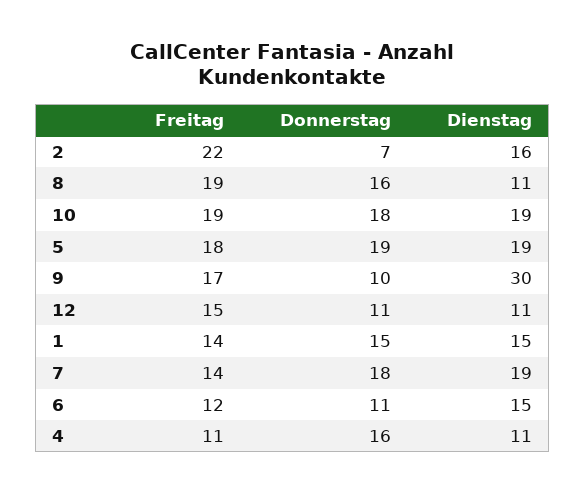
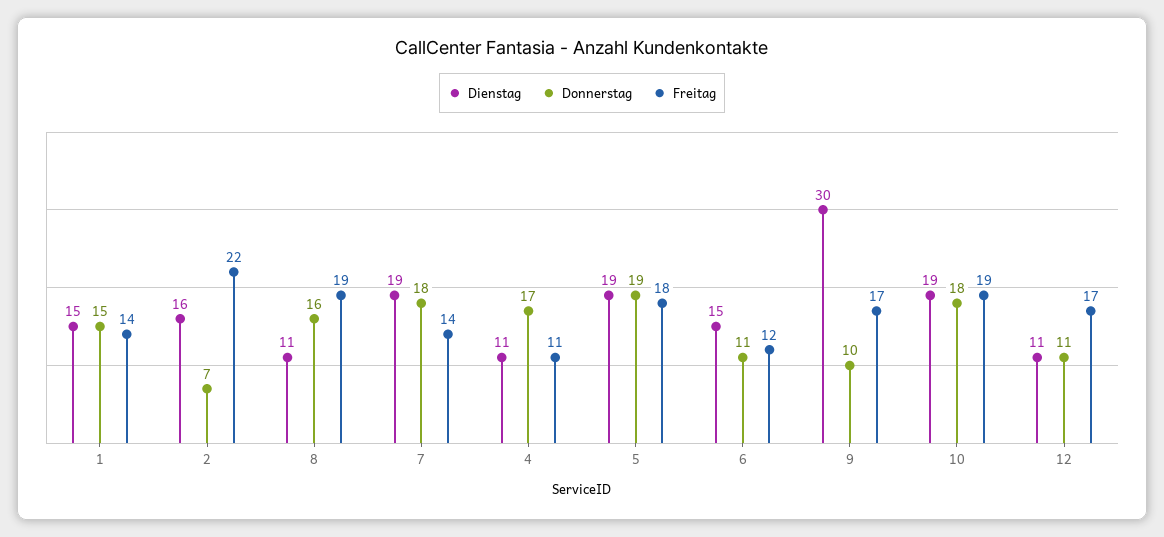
  {
    "Freitag": {
      "2": 22,
      "8": 19,
      "10": 19,
      "5": 18,
      "9": 17,
-     "12": 15,
+     "12": 17,
      "1": 14,
      "7": 14,
      "6": 12,
      "4": 11
    },
    "Donnerstag": {
      "2": 7,
      "8": 16,
      "10": 18,
      "5": 19,
      "9": 10,
      "12": 11,
      "1": 15,
      "7": 18,
      "6": 11,
-     "4": 16
+     "4": 17
    },
    "Dienstag": {
      "2": 16,
      "8": 11,
      "10": 19,
      "5": 19,
      "9": 30,
      "12": 11,
      "1": 15,
      "7": 19,
      "6": 15,
      "4": 11
    }
  }

